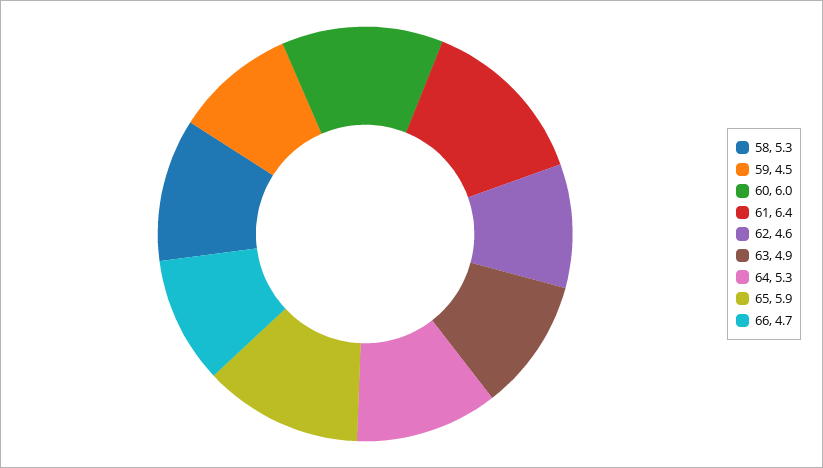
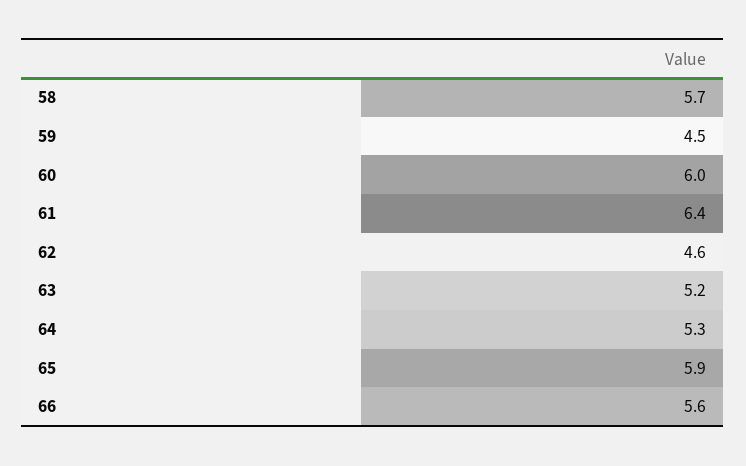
  {
-   "58": 5.3,
+   "58": 5.7,
    "59": 4.5,
    "60": 6,
    "61": 6.4,
    "62": 4.6,
-   "63": 4.9,
+   "63": 5.2,
    "64": 5.3,
    "65": 5.9,
-   "66": 4.7
+   "66": 5.6
  }

